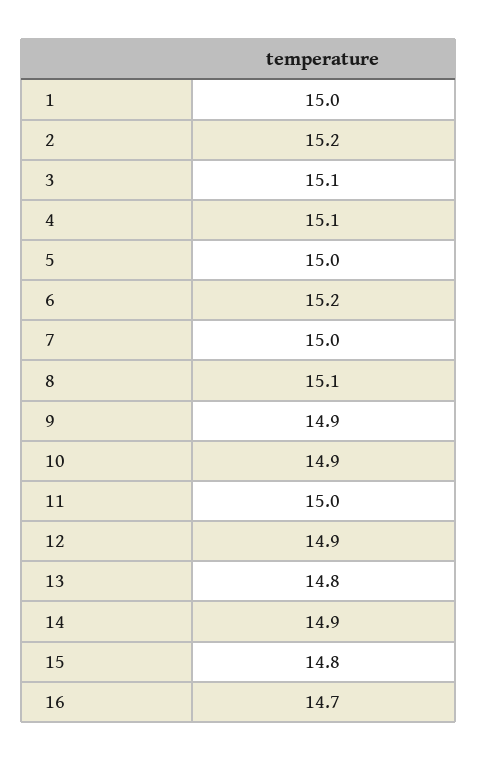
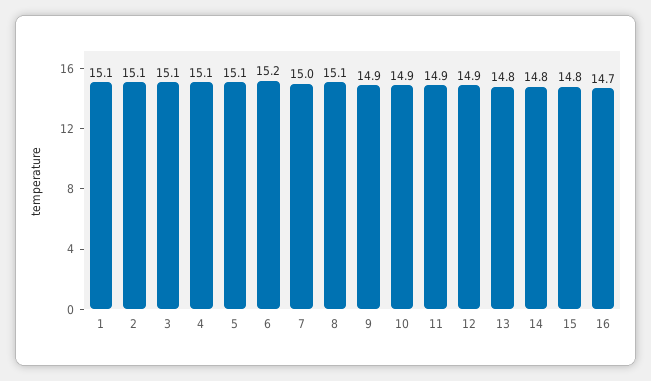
  {
-   "1": 15,
+   "1": 15.1,
-   "2": 15.2,
+   "2": 15.1,
    "3": 15.1,
    "4": 15.1,
-   "5": 15,
+   "5": 15.1,
    "6": 15.2,
    "7": 15,
    "8": 15.1,
    "9": 14.9,
    "10": 14.9,
-   "11": 15,
+   "11": 14.9,
    "12": 14.9,
    "13": 14.8,
-   "14": 14.9,
+   "14": 14.8,
    "15": 14.8,
    "16": 14.7
  }

